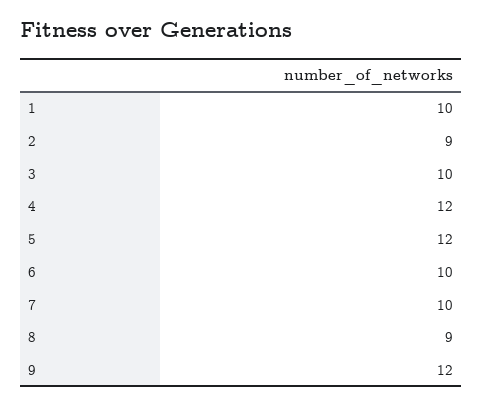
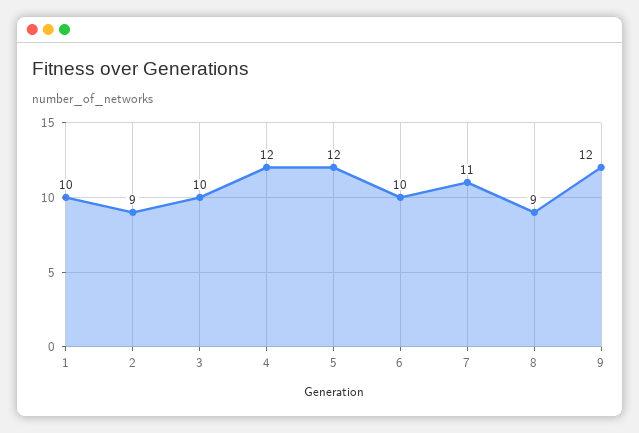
  {
    "1": 10,
    "2": 9,
    "3": 10,
    "4": 12,
    "5": 12,
    "6": 10,
-   "7": 10,
+   "7": 11,
    "8": 9,
    "9": 12
  }

